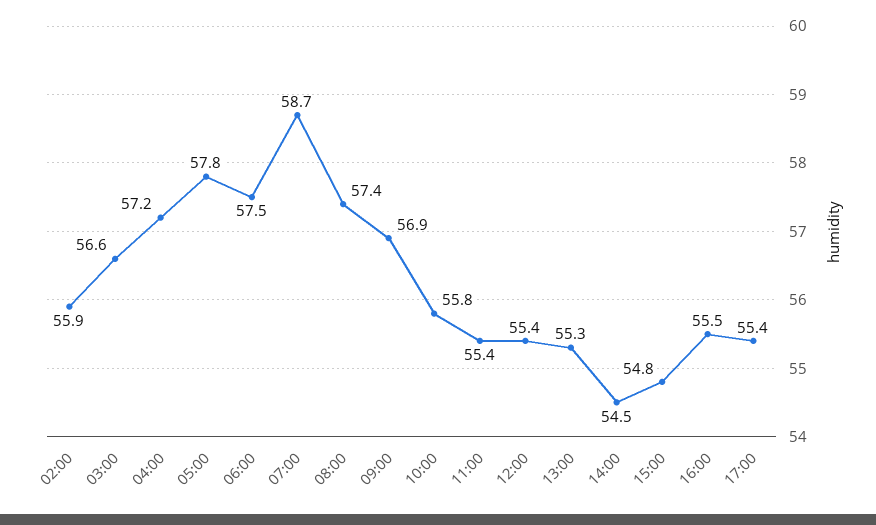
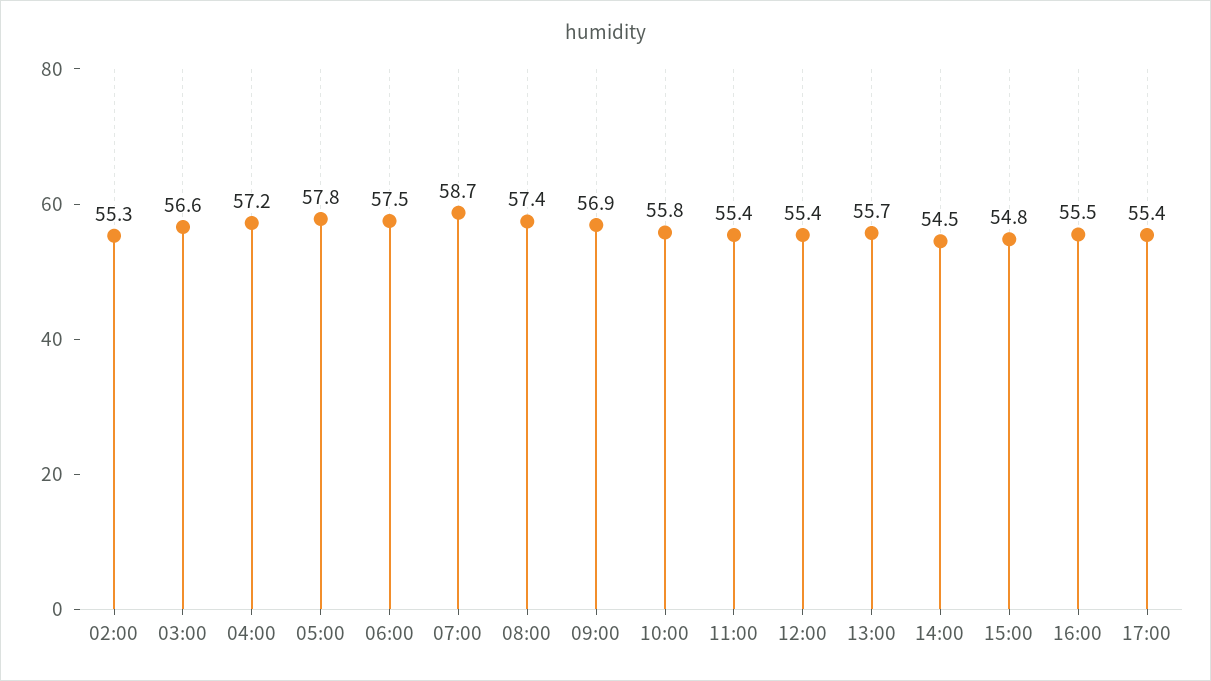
  {
-   "02:00": 55.9,
+   "02:00": 55.3,
    "03:00": 56.6,
    "04:00": 57.2,
    "05:00": 57.8,
    "06:00": 57.5,
    "07:00": 58.7,
    "08:00": 57.4,
    "09:00": 56.9,
    "10:00": 55.8,
    "11:00": 55.4,
    "12:00": 55.4,
-   "13:00": 55.3,
+   "13:00": 55.7,
    "14:00": 54.5,
    "15:00": 54.8,
    "16:00": 55.5,
    "17:00": 55.4
  }

